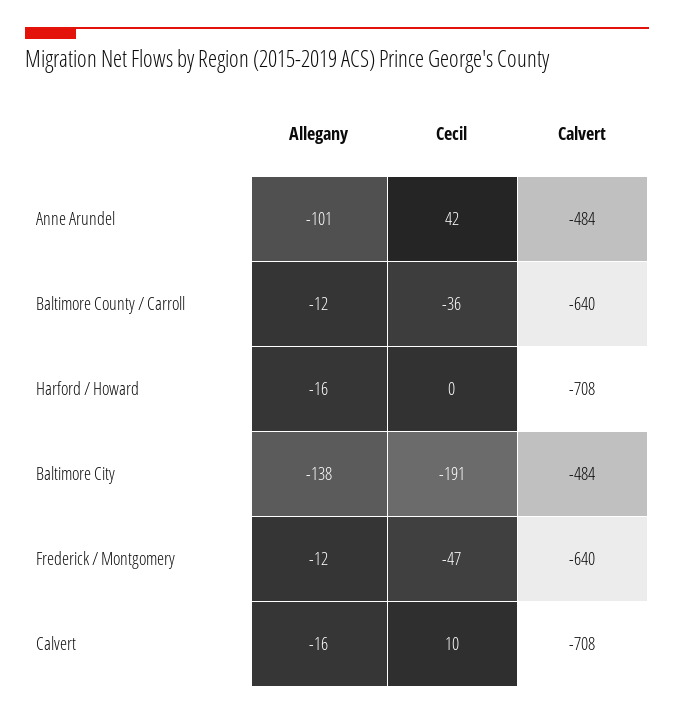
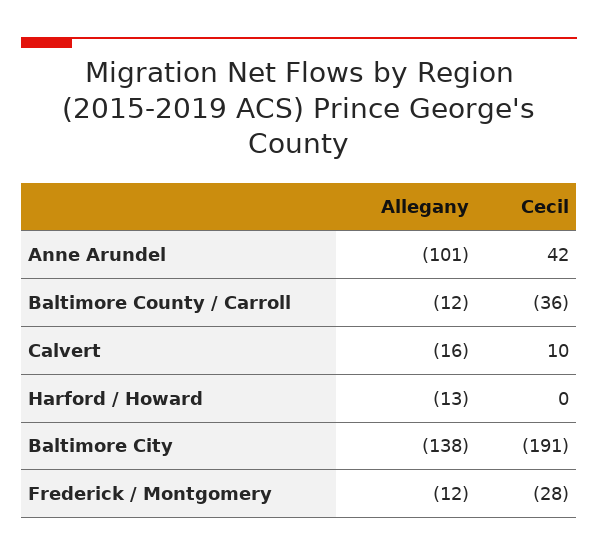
  {
    "Allegany": {
      "Anne Arundel": -101,
      "Baltimore County / Carroll": -12,
-     "Harford / Howard": -16,
+     "Harford / Howard": -13,
      "Baltimore City": -138,
      "Frederick / Montgomery": -12,
      "Calvert": -16
    },
    "Cecil": {
      "Anne Arundel": 42,
      "Baltimore County / Carroll": -36,
      "Harford / Howard": 0,
      "Baltimore City": -191,
-     "Frederick / Montgomery": -47,
+     "Frederick / Montgomery": -28,
      "Calvert": 10
-   },
+   }
-   "Calvert": {
-     "Anne Arundel": -484,
-     "Baltimore County / Carroll": -640,
-     "Harford / Howard": -708,
-     "Baltimore City": -484,
-     "Frederick / Montgomery": -640,
-     "Calvert": -708
-   }
  }

